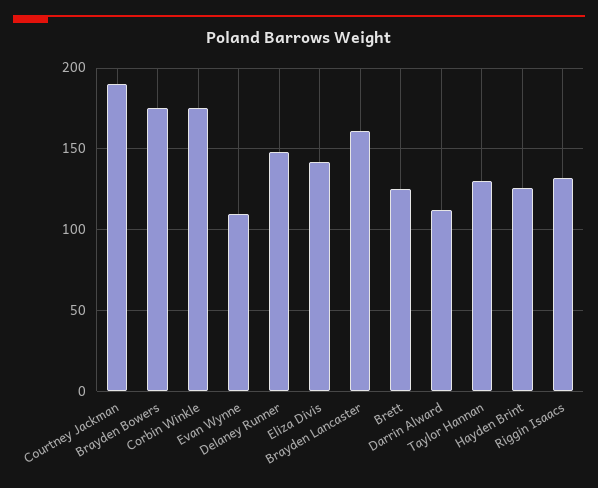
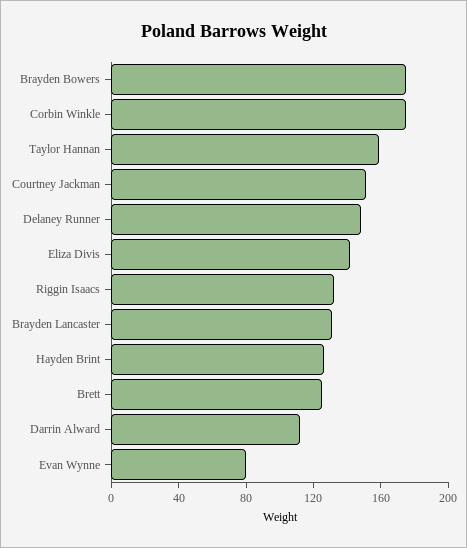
  {
-   "Courtney Jackman": 190,
+   "Courtney Jackman": 150,
    "Brayden Bowers": 175,
    "Corbin Winkle": 175,
-   "Evan Wynne": 110,
+   "Evan Wynne": 80,
    "Delaney Runner": 150,
    "Eliza Divis": 140,
-   "Brayden Lancaster": 160,
+   "Brayden Lancaster": 130,
    "Brett": 125,
    "Darrin Alward": 110,
-   "Taylor Hannan": 130,
+   "Taylor Hannan": 160,
    "Hayden Brint": 125,
    "Riggin Isaacs": 130
  }

